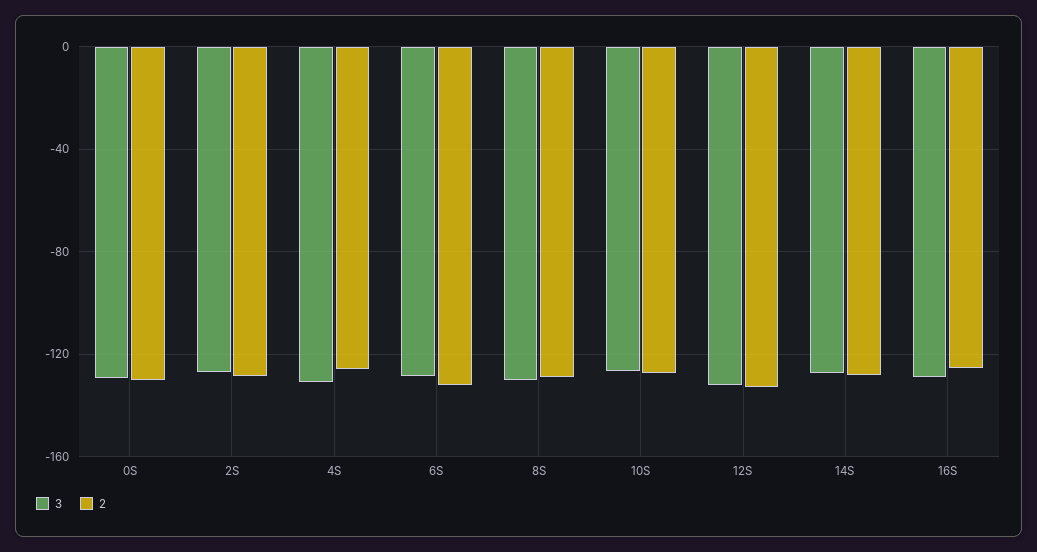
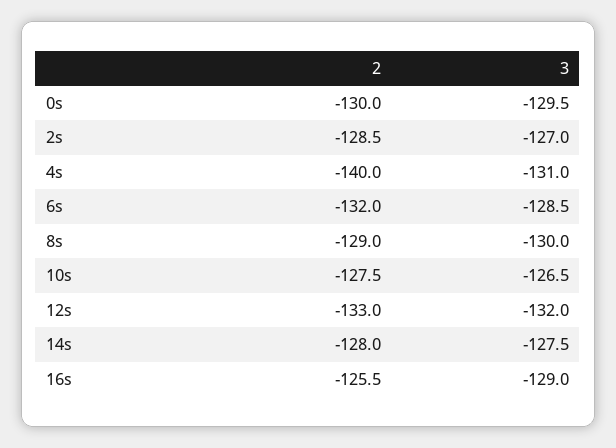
  {
    "3": {
      "0S": -129.5,
      "2S": -127,
      "4S": -131,
      "6S": -128.5,
      "8S": -130,
      "10S": -126.5,
      "12S": -132,
      "14S": -127.5,
      "16S": -129
    },
    "2": {
      "0S": -130,
      "2S": -128.5,
-     "4S": -125,
+     "4S": -140,
      "6S": -132,
      "8S": -129,
      "10S": -127.5,
      "12S": -133,
      "14S": -128,
      "16S": -125.5
    }
  }

